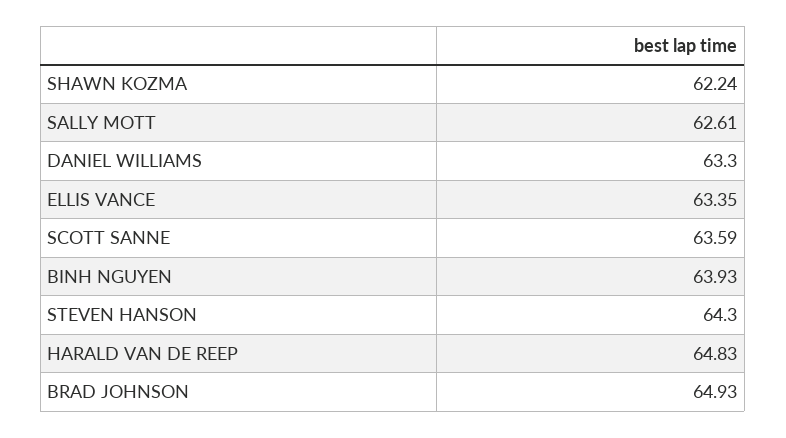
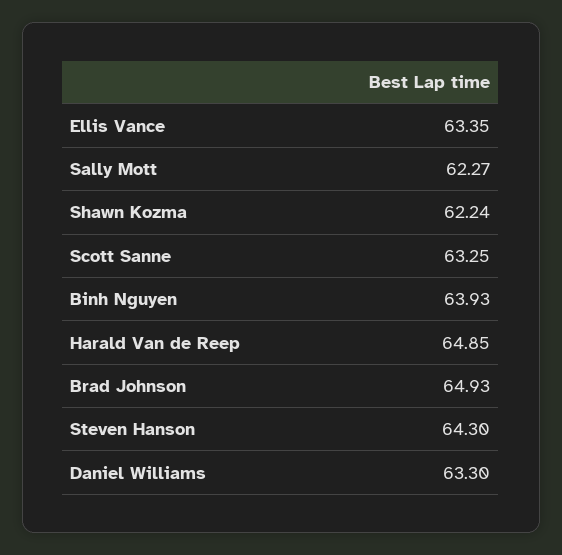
  {
    "SHAWN KOZMA": 62.24,
-   "SALLY MOTT": 62.61,
+   "SALLY MOTT": 62.27,
    "DANIEL WILLIAMS": 63.3,
    "ELLIS VANCE": 63.35,
-   "SCOTT SANNE": 63.59,
+   "SCOTT SANNE": 63.25,
    "BINH NGUYEN": 63.93,
    "STEVEN HANSON": 64.3,
-   "HARALD VAN DE REEP": 64.83,
+   "HARALD VAN DE REEP": 64.85,
    "BRAD JOHNSON": 64.93
  }

